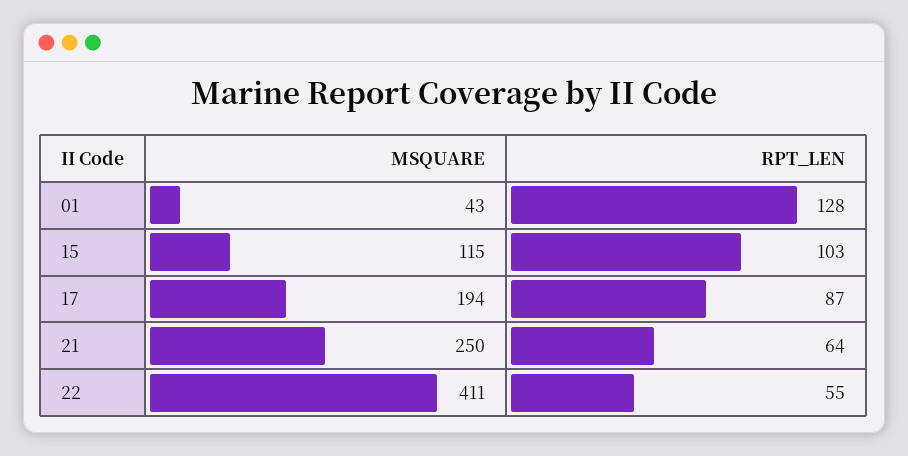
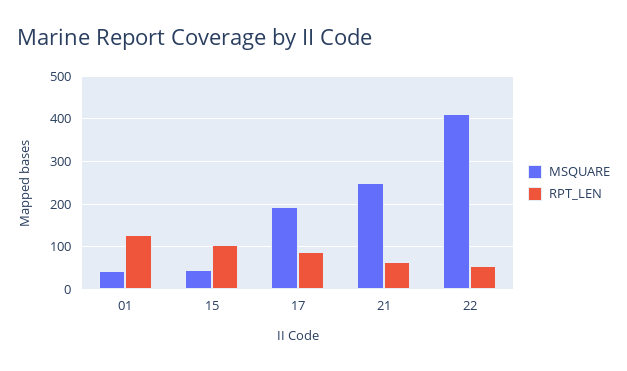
  {
    "MSQUARE": {
      "01": 43,
-     "15": 115,
+     "15": 40,
      "17": 194,
      "21": 250,
      "22": 411
    },
    "RPT_LEN": {
      "01": 128,
      "15": 103,
      "17": 87,
      "21": 64,
      "22": 55
    }
  }

